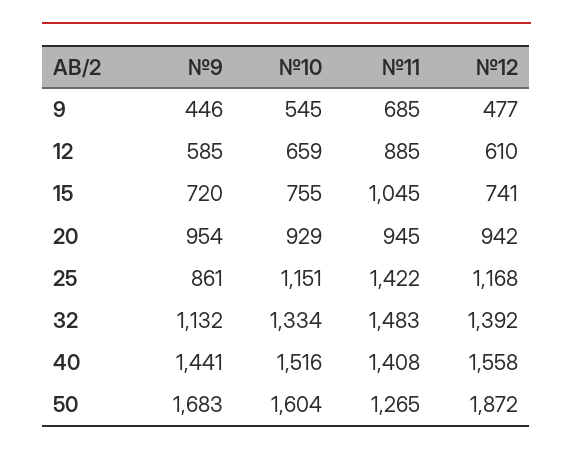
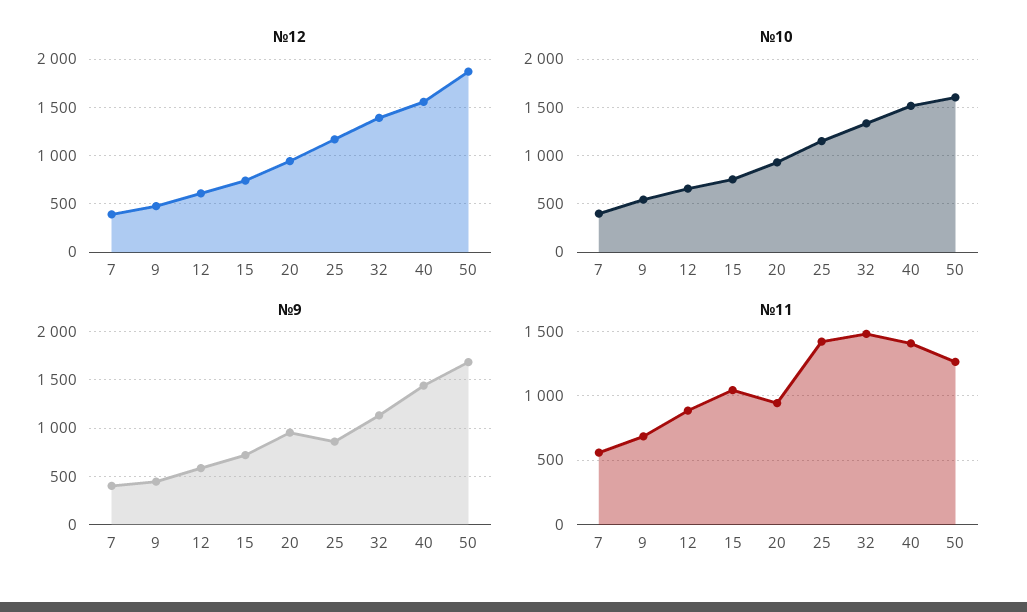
  {
    "№9": {
      "9": 446,
      "12": 585,
      "15": 720,
      "20": 954,
      "25": 861,
      "32": 1132,
      "40": 1441,
-     "50": 1683
+     "50": 1683,
+     "7": 400
    },
    "№10": {
      "9": 545,
      "12": 659,
      "15": 755,
      "20": 929,
      "25": 1151,
      "32": 1334,
      "40": 1516,
-     "50": 1604
+     "50": 1604,
+     "7": 400
    },
    "№11": {
      "9": 685,
      "12": 885,
      "15": 1045,
      "20": 945,
      "25": 1422,
      "32": 1483,
      "40": 1408,
-     "50": 1265
+     "50": 1265,
+     "7": 550
    },
    "№12": {
      "9": 477,
      "12": 610,
      "15": 741,
      "20": 942,
      "25": 1168,
      "32": 1392,
      "40": 1558,
-     "50": 1872
+     "50": 1872,
+     "7": 400
    }
  }

